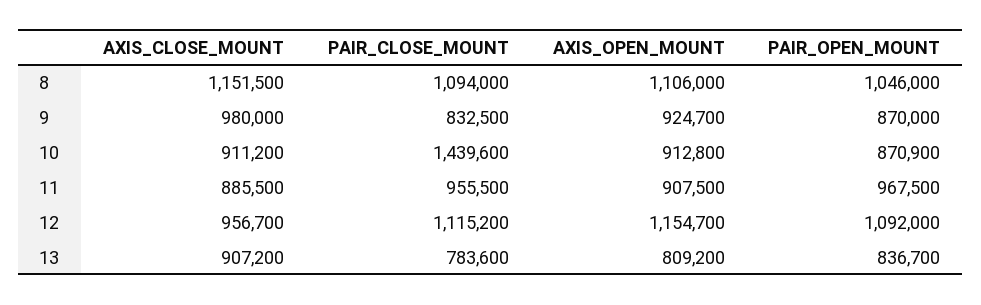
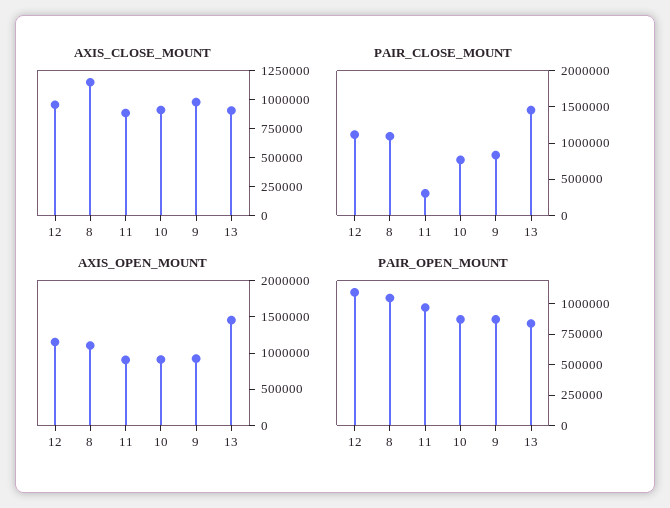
  {
    "AXIS_CLOSE_MOUNT": {
      "8": 1151500,
      "9": 980000,
      "10": 911200,
      "11": 885500,
      "12": 956700,
      "13": 907200
    },
    "PAIR_CLOSE_MOUNT": {
      "8": 1094000,
      "9": 832500,
-     "10": 1439600,
+     "10": 750000,
-     "11": 955500,
+     "11": 250000,
      "12": 1115200,
-     "13": 783600
+     "13": 1500000
    },
    "AXIS_OPEN_MOUNT": {
      "8": 1106000,
      "9": 924700,
      "10": 912800,
      "11": 907500,
      "12": 1154700,
-     "13": 809200
+     "13": 1500000
    },
    "PAIR_OPEN_MOUNT": {
      "8": 1046000,
      "9": 870000,
      "10": 870900,
      "11": 967500,
      "12": 1092000,
      "13": 836700
    }
  }

